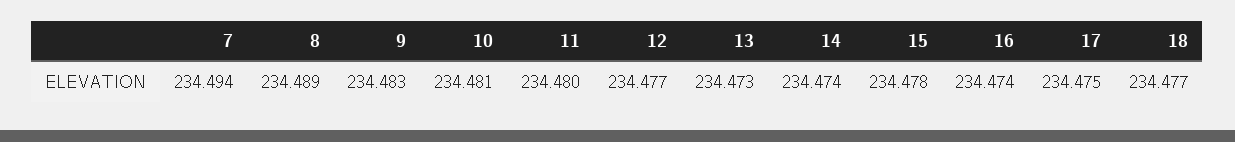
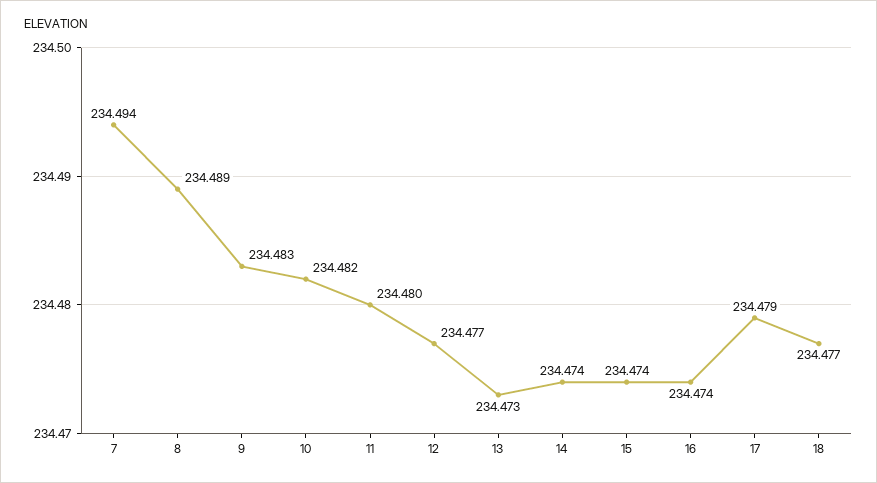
  {
    "7": 234.494,
    "8": 234.489,
    "9": 234.483,
-   "10": 234.481,
+   "10": 234.482,
    "11": 234.48,
    "12": 234.477,
    "13": 234.473,
    "14": 234.474,
-   "15": 234.478,
+   "15": 234.474,
    "16": 234.474,
-   "17": 234.475,
+   "17": 234.479,
    "18": 234.477
  }

